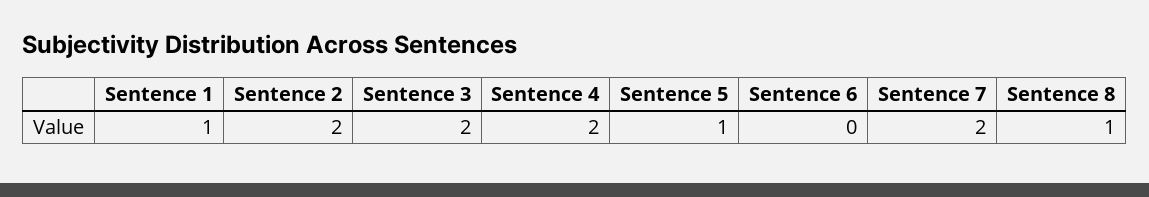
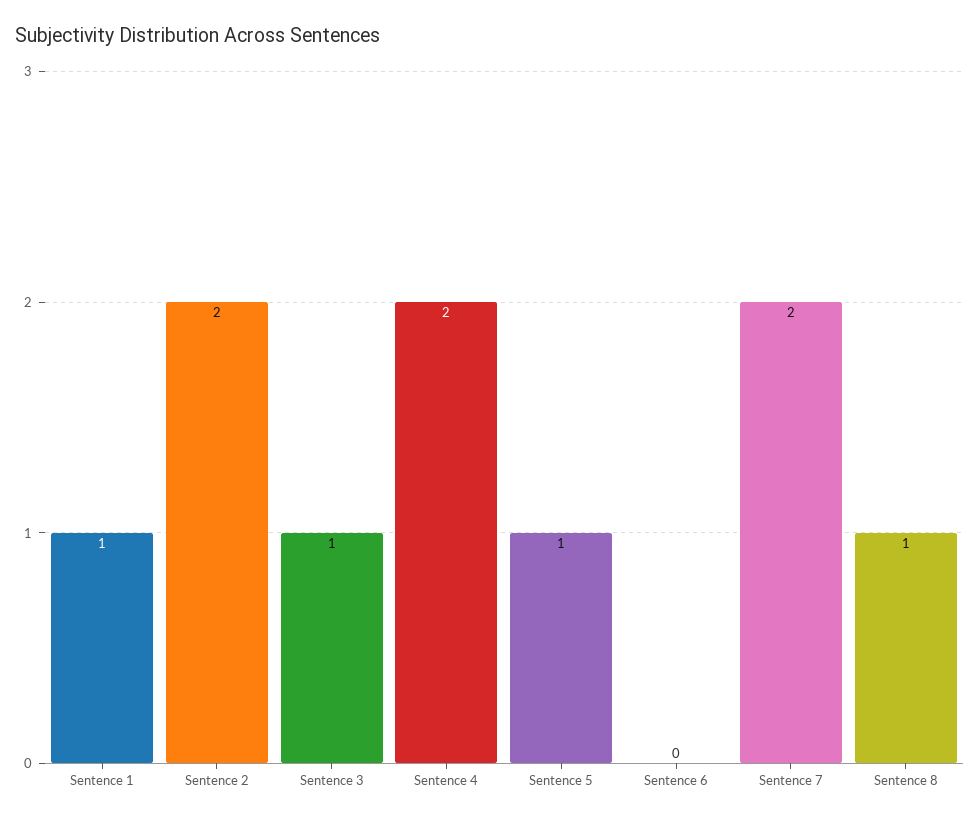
  {
    "Sentence 1": 1,
    "Sentence 2": 2,
-   "Sentence 3": 2,
+   "Sentence 3": 1,
    "Sentence 4": 2,
    "Sentence 5": 1,
    "Sentence 6": 0,
    "Sentence 7": 2,
    "Sentence 8": 1
  }

